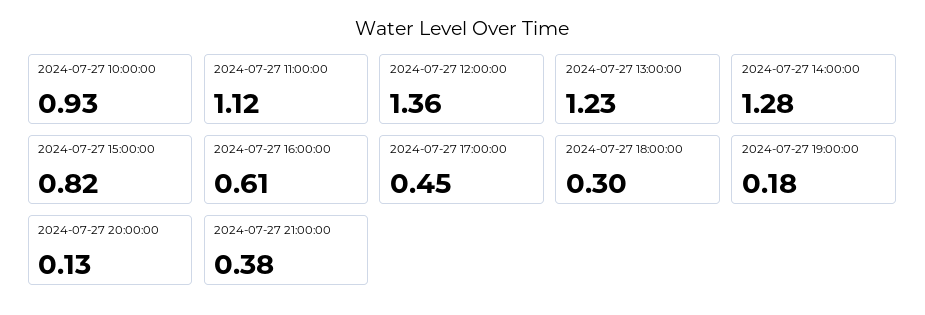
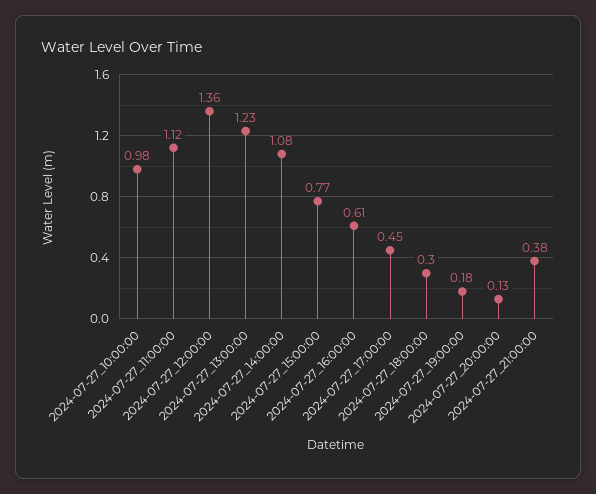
  {
-   "2024-07-27 10:00:00": 0.93,
+   "2024-07-27 10:00:00": 0.98,
    "2024-07-27 11:00:00": 1.12,
    "2024-07-27 12:00:00": 1.36,
    "2024-07-27 13:00:00": 1.23,
-   "2024-07-27 14:00:00": 1.28,
+   "2024-07-27 14:00:00": 1.08,
-   "2024-07-27 15:00:00": 0.82,
+   "2024-07-27 15:00:00": 0.77,
    "2024-07-27 16:00:00": 0.61,
    "2024-07-27 17:00:00": 0.45,
    "2024-07-27 18:00:00": 0.3,
    "2024-07-27 19:00:00": 0.18,
    "2024-07-27 20:00:00": 0.13,
    "2024-07-27 21:00:00": 0.38
  }

